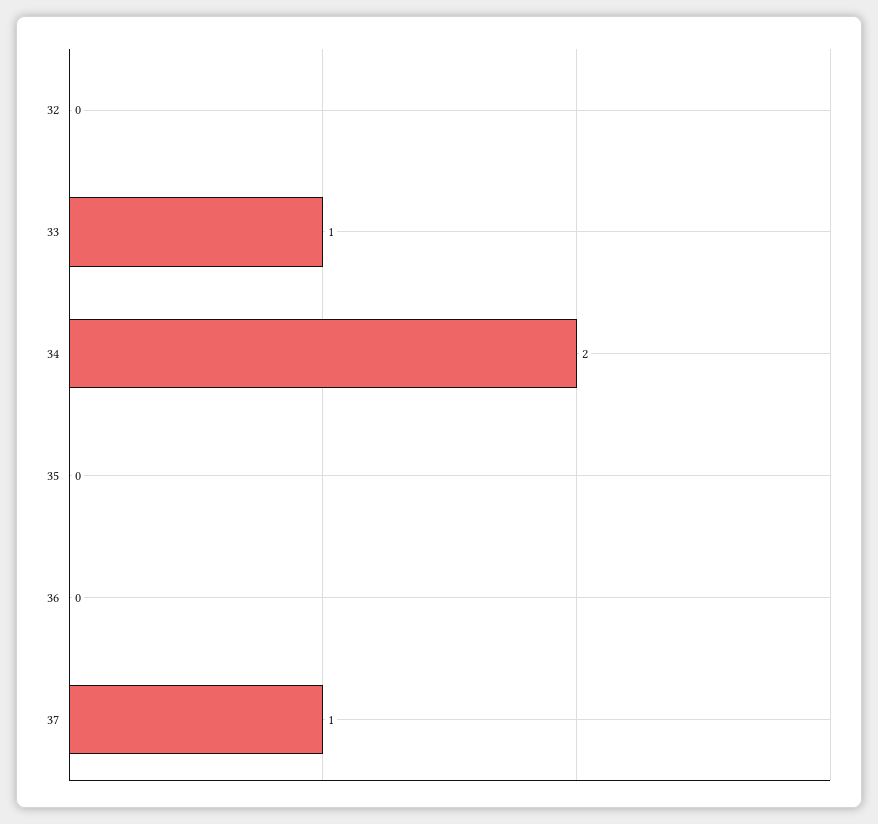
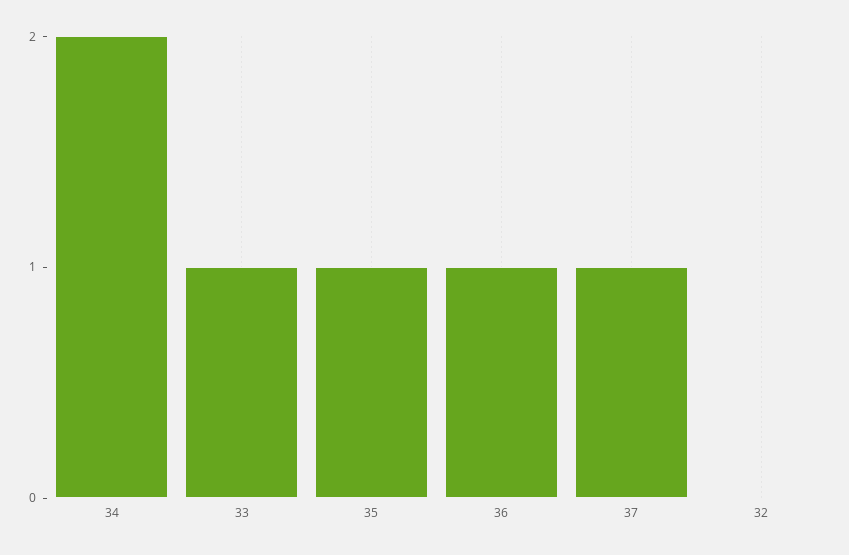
  {
    "32": 0,
    "33": 1,
    "34": 2,
-   "35": 0,
+   "35": 1,
-   "36": 0,
+   "36": 1,
    "37": 1
  }

